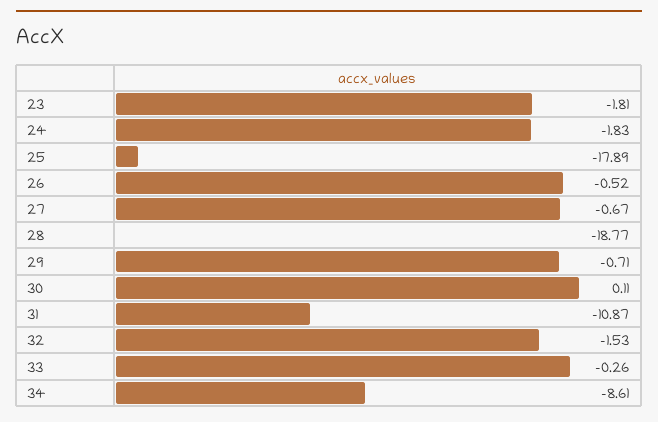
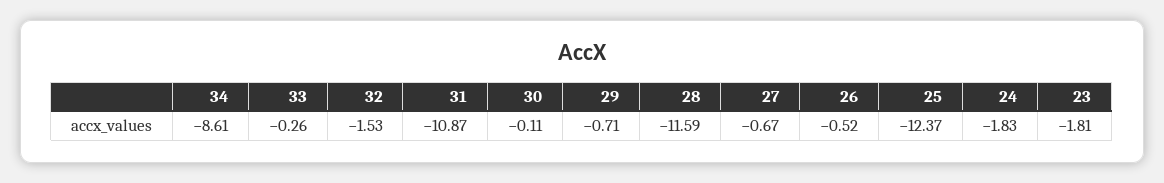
  {
    "23": -1.81,
    "24": -1.83,
-   "25": -17.89,
+   "25": -12.37,
    "26": -0.52,
    "27": -0.67,
-   "28": -18.77,
+   "28": -11.59,
    "29": -0.71,
-   "30": 0.11,
+   "30": -0.11,
    "31": -10.87,
    "32": -1.53,
    "33": -0.26,
    "34": -8.61
  }

